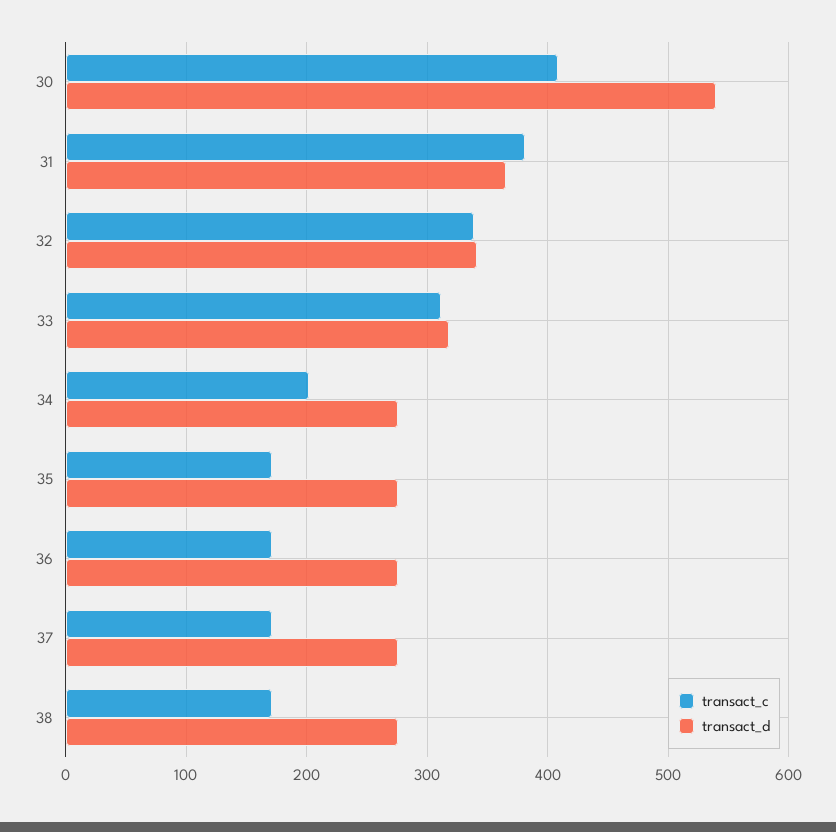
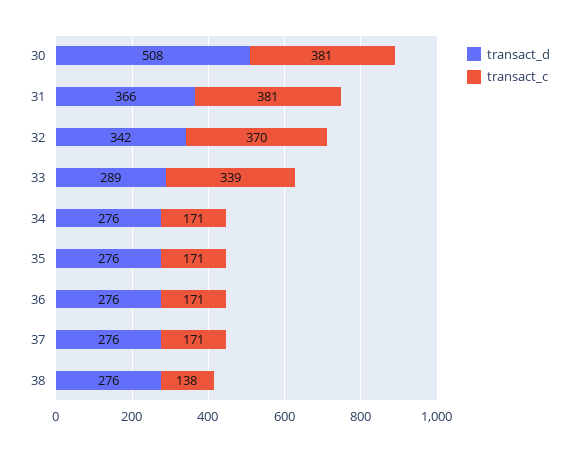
  {
    "transact_c": {
-     "30": 410,
+     "30": 381,
      "31": 381,
-     "32": 340,
+     "32": 370,
-     "33": 310,
+     "33": 339,
-     "34": 200,
+     "34": 171,
      "35": 171,
      "36": 171,
      "37": 171,
-     "38": 170
+     "38": 138
    },
    "transact_d": {
-     "30": 540,
+     "30": 508,
      "31": 366,
      "32": 342,
-     "33": 320,
+     "33": 289,
      "34": 276,
      "35": 276,
      "36": 276,
      "37": 276,
      "38": 276
    }
  }

